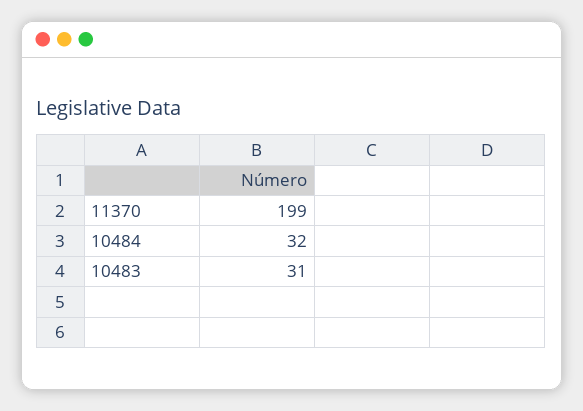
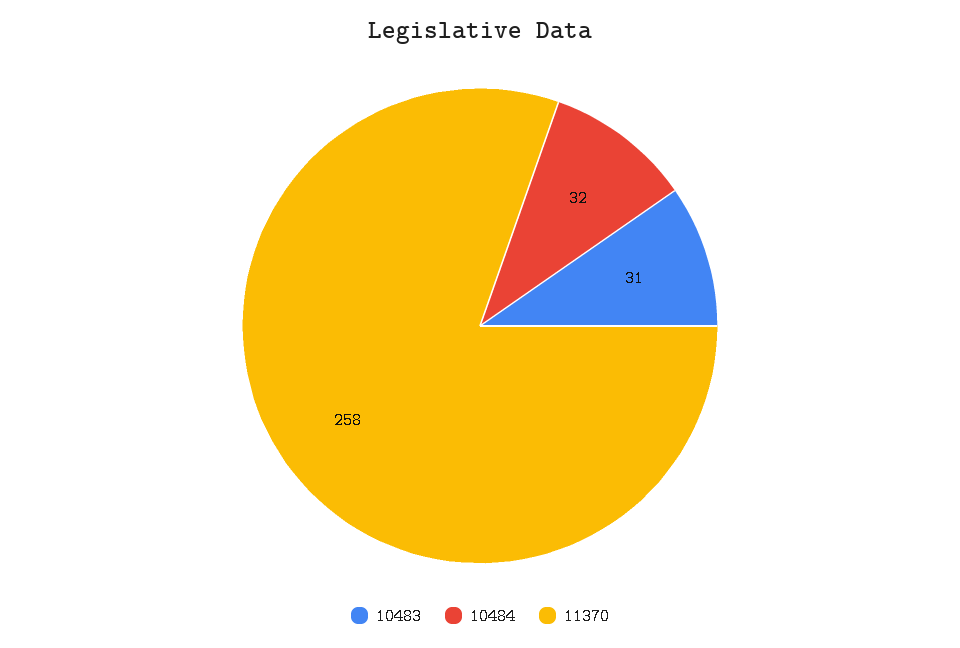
  {
-   "11370": 199,
+   "11370": 258,
    "10484": 32,
    "10483": 31
  }

